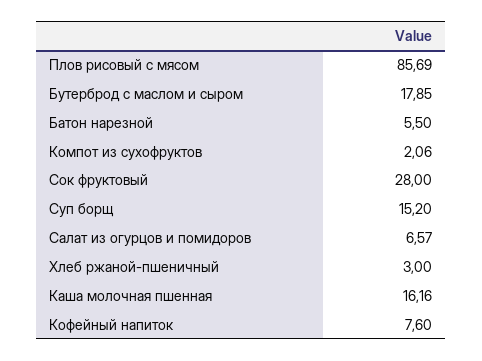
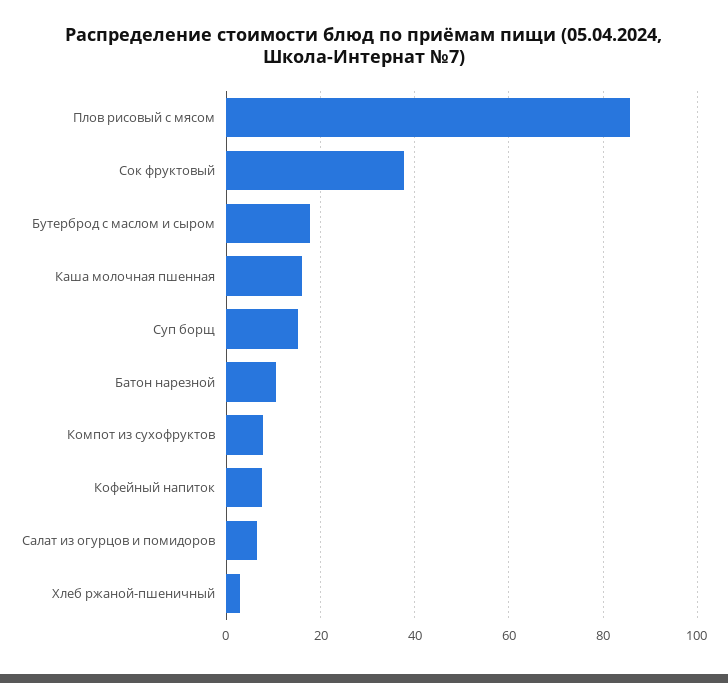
  {
    "Плов рисовый с мясом": 85.69,
    "Бутерброд с маслом и сыром": 17.85,
-   "Батон нарезной": 5.5,
+   "Батон нарезной": 10,
-   "Компот из сухофруктов": 2.06,
+   "Компот из сухофруктов": 8,
-   "Сок фруктовый": 28,
+   "Сок фруктовый": 38,
    "Суп борщ": 15.2,
    "Салат из огурцов и помидоров": 6.57,
    "Хлеб ржаной-пшеничный": 3,
    "Каша молочная пшенная": 16.16,
    "Кофейный напиток": 7.6
  }

